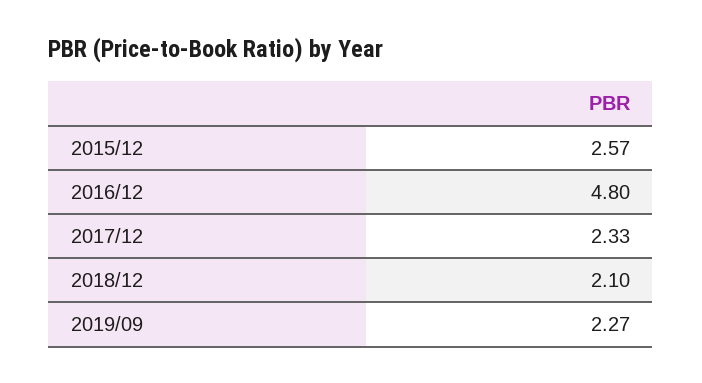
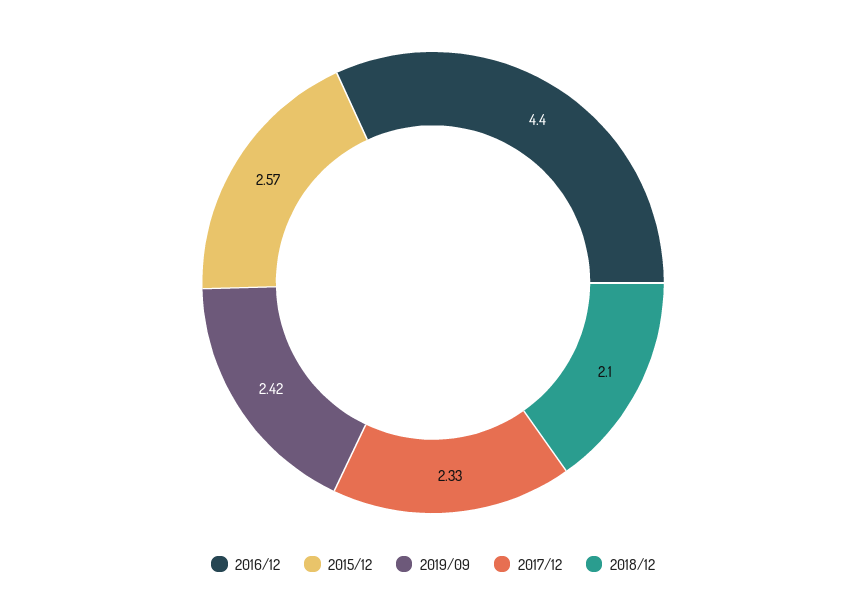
  {
    "2015/12": 2.57,
-   "2016/12": 4.8,
+   "2016/12": 4.4,
    "2017/12": 2.33,
    "2018/12": 2.1,
-   "2019/09": 2.27
+   "2019/09": 2.42
  }

